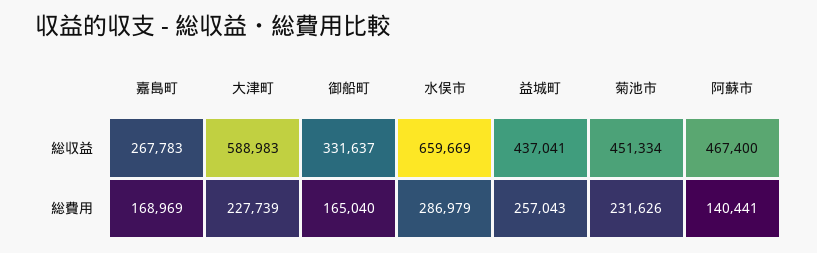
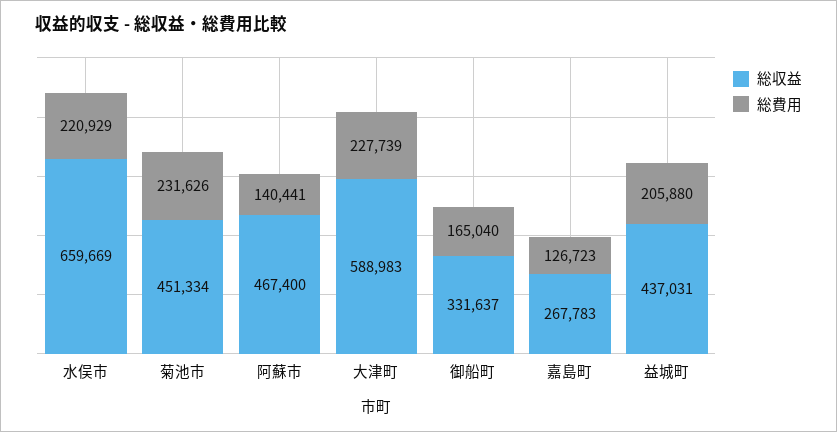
  {
    "総収益": {
      "嘉島町": 267783,
      "大津町": 588983,
      "御船町": 331637,
      "水俣市": 659669,
-     "益城町": 437041,
+     "益城町": 437031,
      "菊池市": 451334,
      "阿蘇市": 467400
    },
    "総費用": {
-     "嘉島町": 168969,
+     "嘉島町": 126723,
      "大津町": 227739,
      "御船町": 165040,
-     "水俣市": 286979,
+     "水俣市": 220929,
-     "益城町": 257043,
+     "益城町": 205880,
      "菊池市": 231626,
      "阿蘇市": 140441
    }
  }

